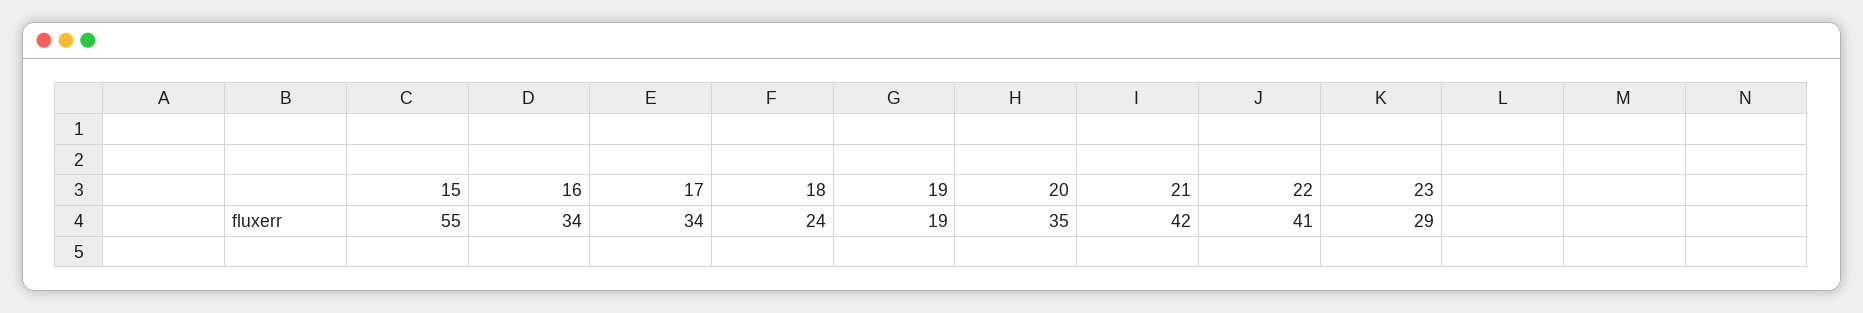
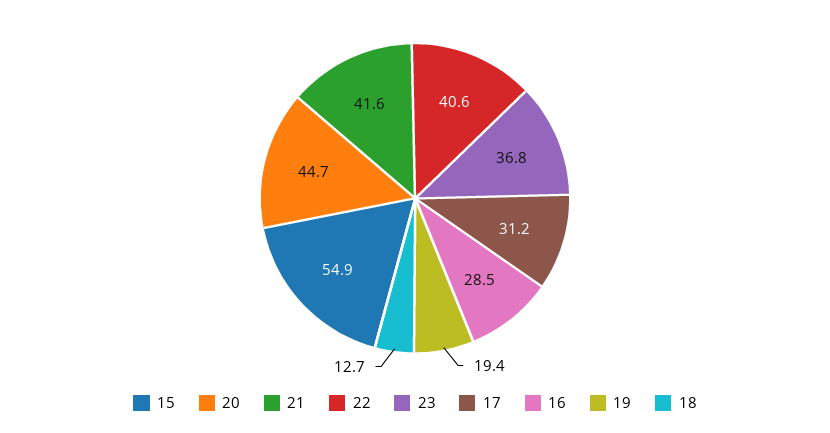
  {
    "15": 54.9,
-   "16": 34,
+   "16": 28.5,
-   "17": 34,
+   "17": 31.2,
-   "18": 24,
+   "18": 12.7,
    "19": 19.4,
-   "20": 35,
+   "20": 44.7,
    "21": 41.6,
    "22": 40.6,
-   "23": 29
+   "23": 36.8
  }

